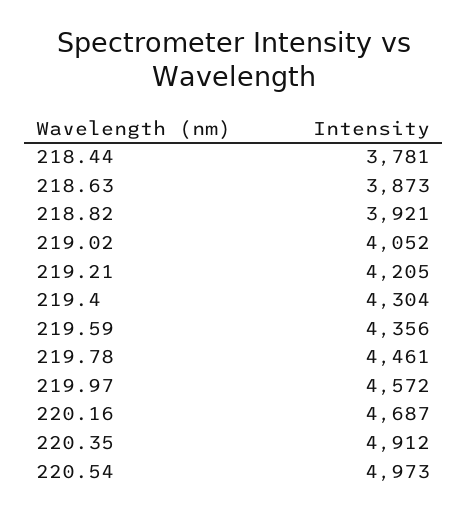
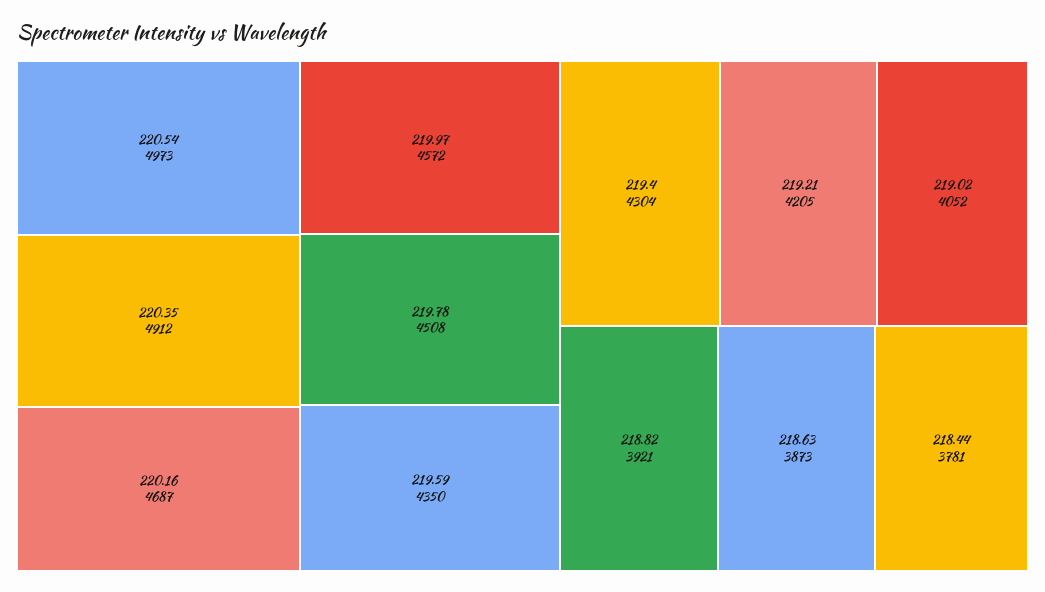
  {
    "218.44": 3781,
    "218.63": 3873,
    "218.82": 3921,
    "219.02": 4052,
    "219.21": 4205,
    "219.4": 4304,
-   "219.59": 4356,
+   "219.59": 4350,
-   "219.78": 4461,
+   "219.78": 4508,
    "219.97": 4572,
    "220.16": 4687,
    "220.35": 4912,
    "220.54": 4973
  }

